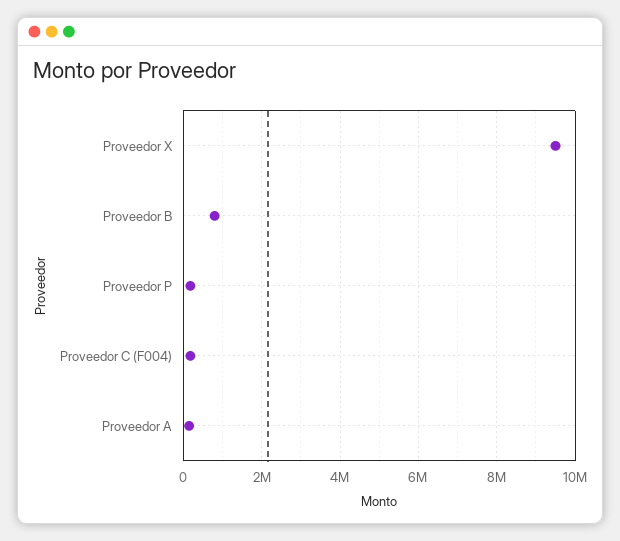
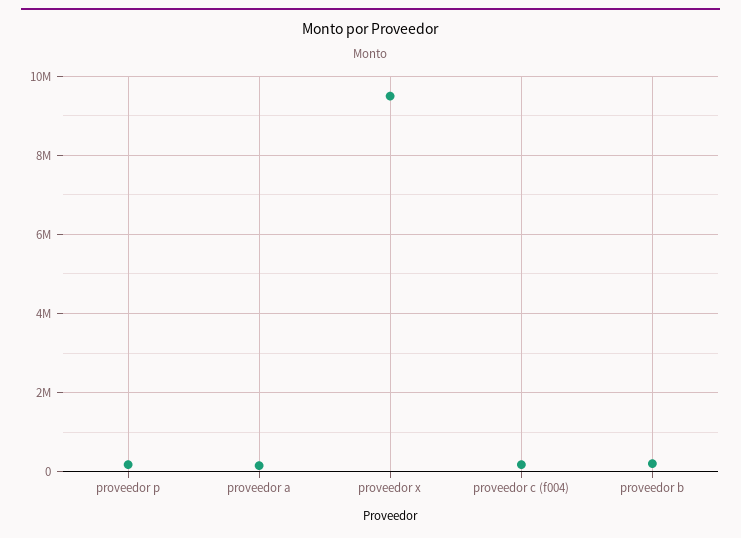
  {
    "Proveedor X": 9600000,
-   "Proveedor B": 800000,
+   "Proveedor B": 200000,
    "Proveedor P": 200000,
    "Proveedor C (F004)": 200000,
    "Proveedor A": 200000
  }

